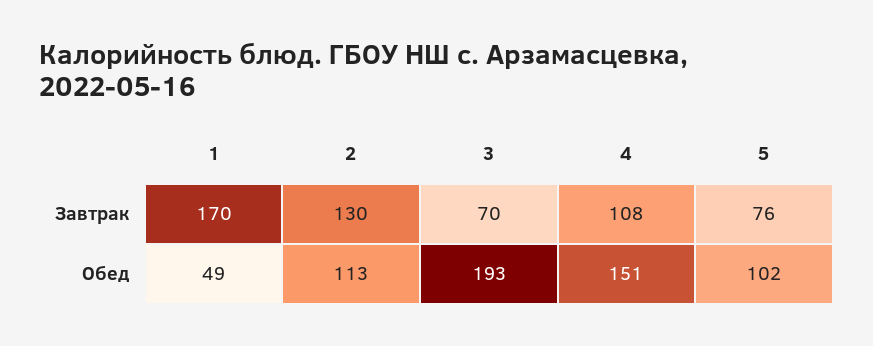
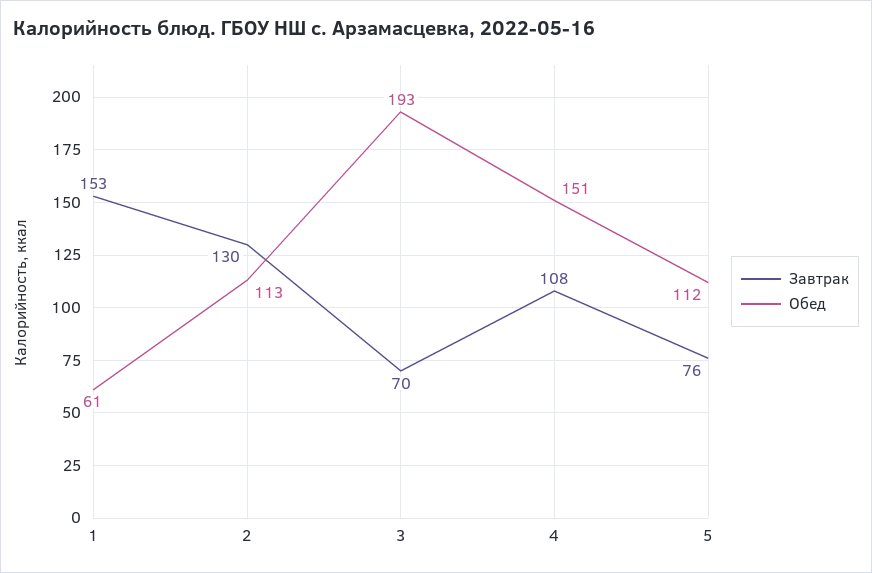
  {
    "Завтрак": {
-     "1": 170,
+     "1": 153,
      "2": 130,
      "3": 70,
      "4": 108,
      "5": 76
    },
    "Обед": {
-     "1": 49,
+     "1": 61,
      "2": 113,
      "3": 193,
      "4": 151,
-     "5": 102
+     "5": 112
    }
  }

